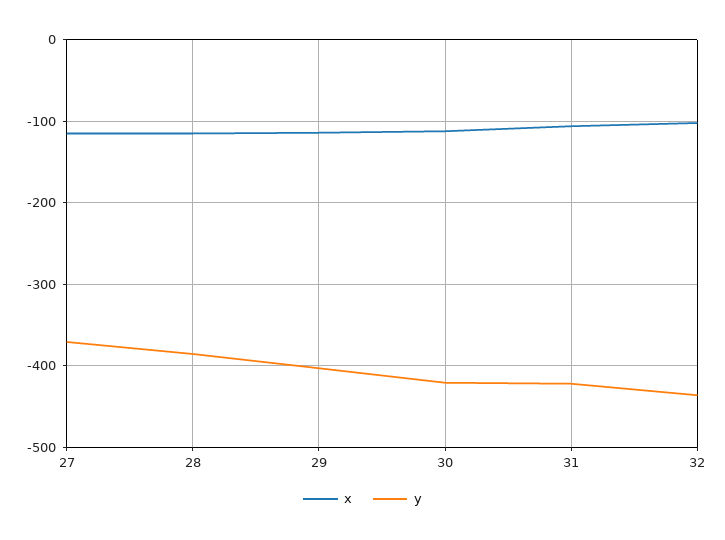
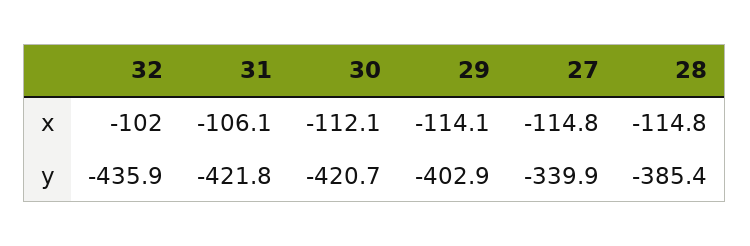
  {
    "x": {
      "27": -114.8,
      "28": -114.8,
      "29": -114.1,
      "30": -112.1,
      "31": -106.1,
      "32": -102
    },
    "y": {
-     "27": -370,
+     "27": -339.9,
      "28": -385.4,
      "29": -402.9,
      "30": -420.7,
      "31": -421.8,
      "32": -435.9
    }
  }

